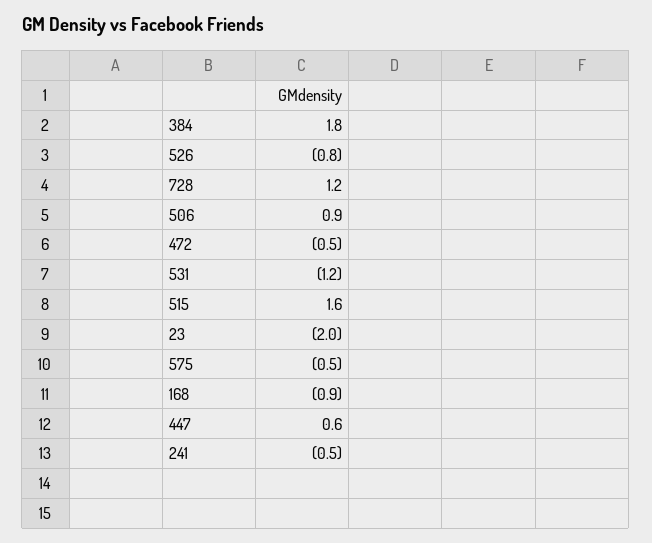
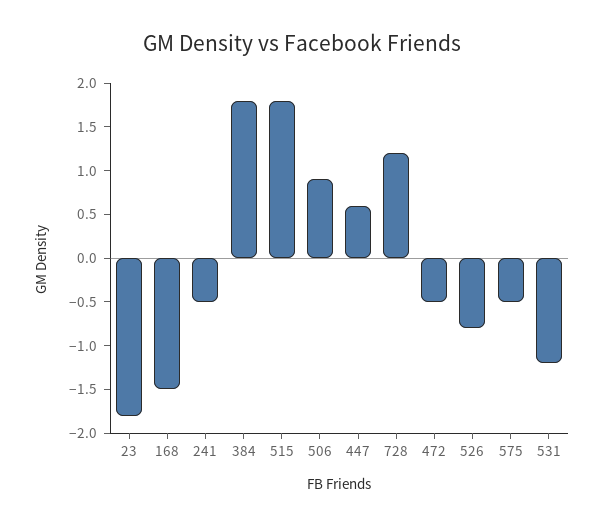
  {
    "384": 1.8,
    "526": -0.8,
    "728": 1.2,
    "506": 0.9,
    "472": -0.5,
    "531": -1.2,
-   "515": 1.6,
+   "515": 1.8,
-   "23": -2,
+   "23": -1.8,
    "575": -0.5,
-   "168": -0.9,
+   "168": -1.5,
    "447": 0.6,
    "241": -0.5
  }

